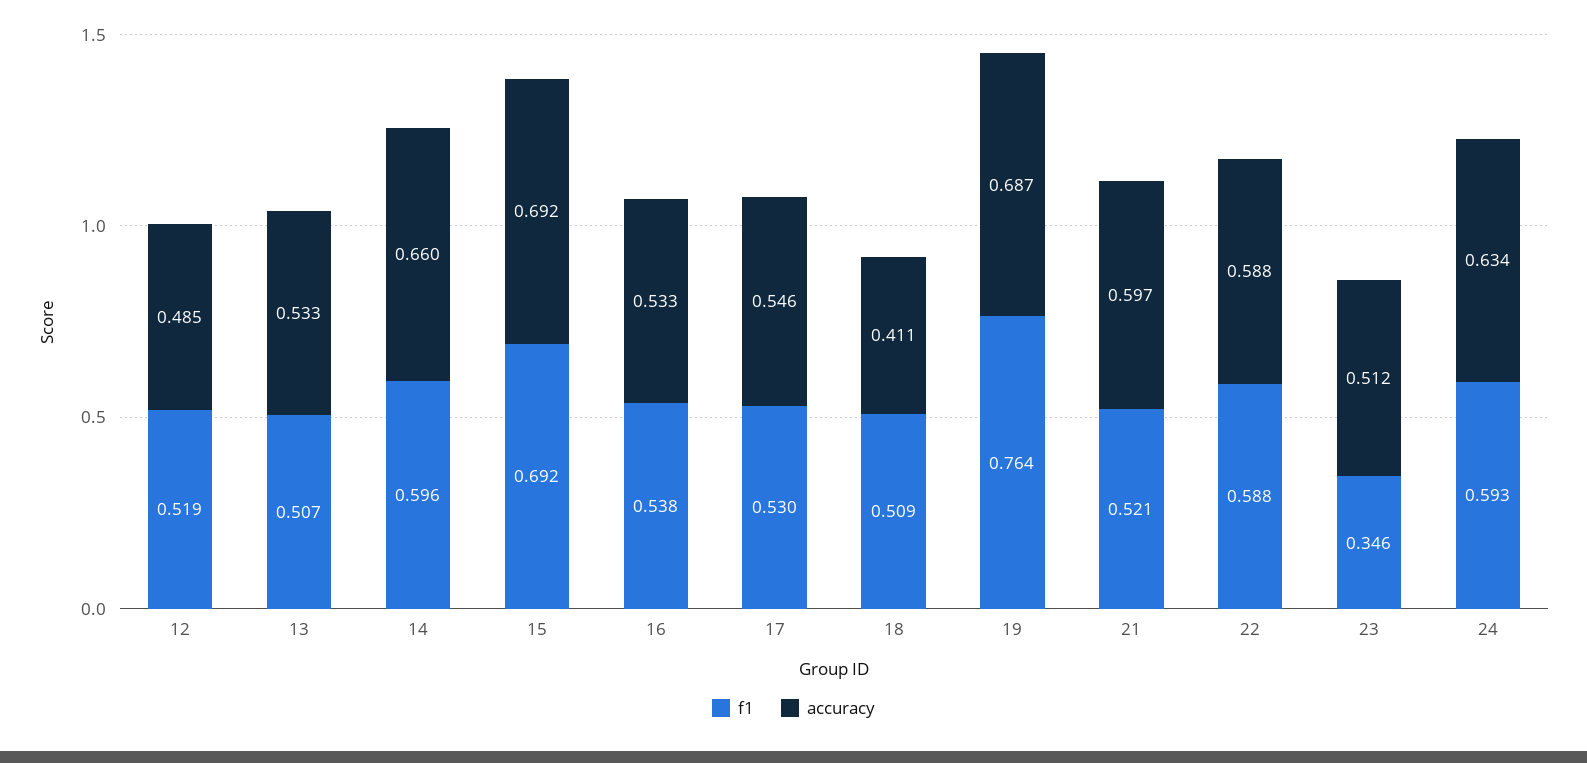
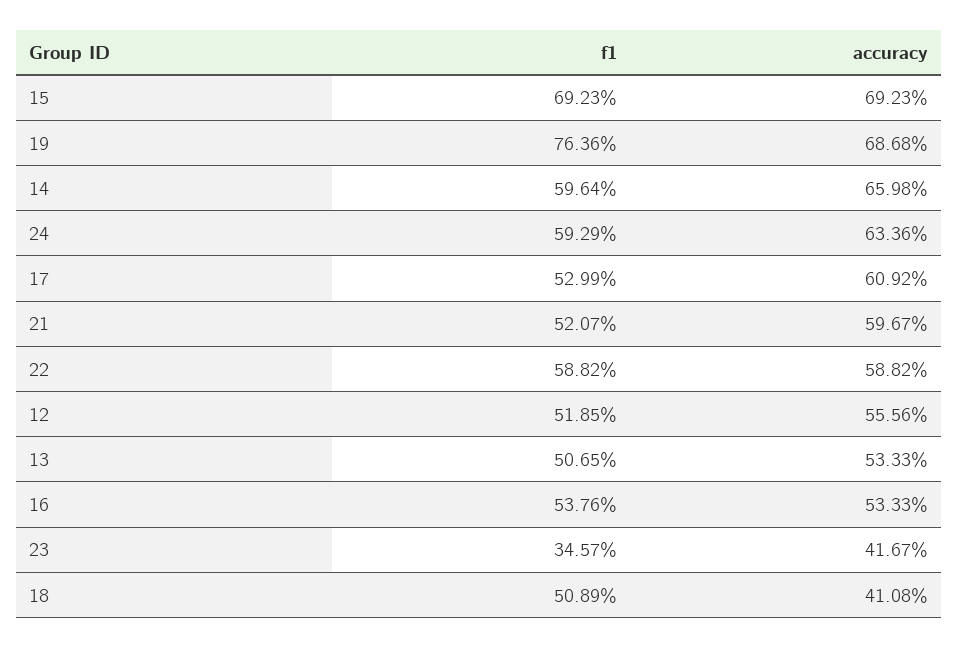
  {
    "f1": {
      "12": 0.5185,
      "13": 0.5065,
      "14": 0.5964,
      "15": 0.6923,
      "16": 0.5376,
      "17": 0.5299,
      "18": 0.5089,
      "19": 0.7636,
      "21": 0.5207,
      "22": 0.5882,
      "23": 0.3457,
      "24": 0.5929
    },
    "accuracy": {
-     "12": 0.485,
+     "12": 0.5556,
      "13": 0.5333,
      "14": 0.6598,
      "15": 0.6923,
      "16": 0.5333,
-     "17": 0.546,
+     "17": 0.6092,
      "18": 0.4108,
      "19": 0.6868,
      "21": 0.5967,
      "22": 0.5882,
-     "23": 0.512,
+     "23": 0.4167,
      "24": 0.6336
    }
  }

